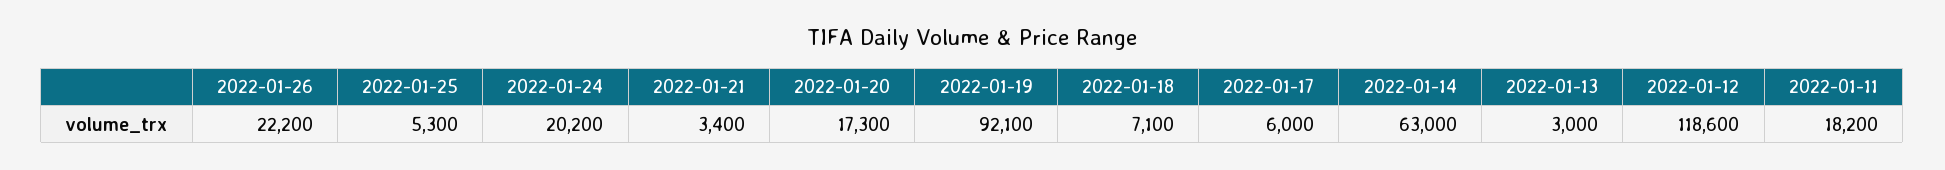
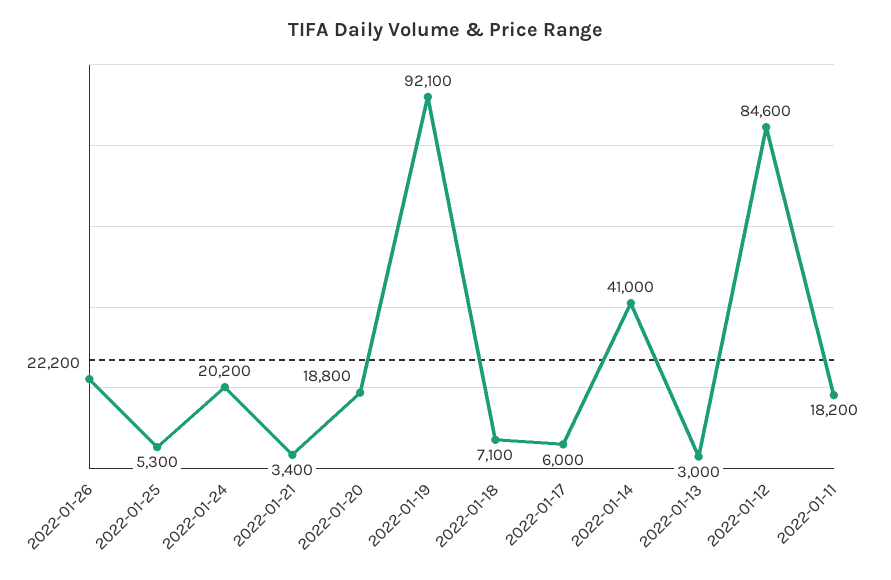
  {
    "2022-01-26": 22200,
    "2022-01-25": 5300,
    "2022-01-24": 20200,
    "2022-01-21": 3400,
-   "2022-01-20": 17300,
+   "2022-01-20": 18800,
    "2022-01-19": 92100,
    "2022-01-18": 7100,
    "2022-01-17": 6000,
-   "2022-01-14": 63000,
+   "2022-01-14": 41000,
    "2022-01-13": 3000,
-   "2022-01-12": 118600,
+   "2022-01-12": 84600,
    "2022-01-11": 18200
  }

